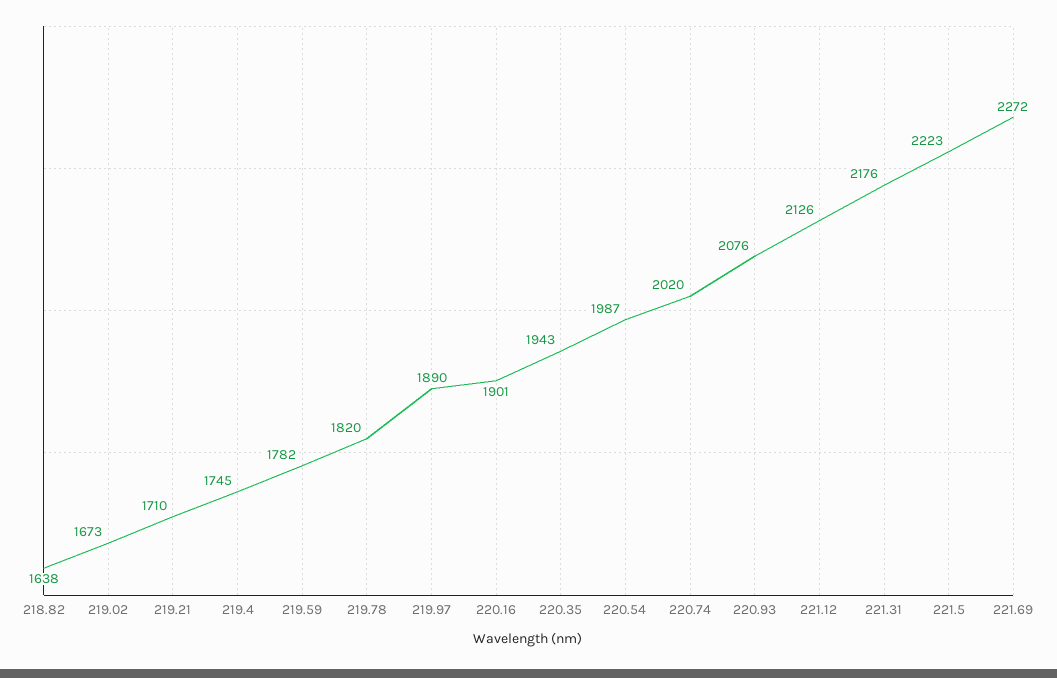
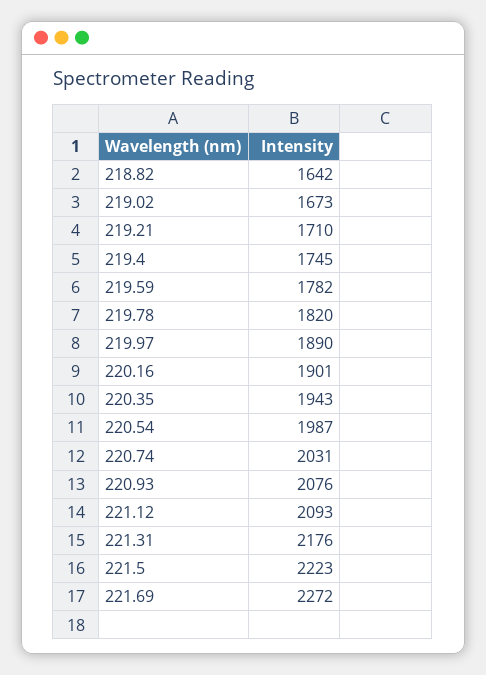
  {
-   "218.82": 1638,
+   "218.82": 1642,
    "219.02": 1673,
    "219.21": 1710,
    "219.4": 1745,
    "219.59": 1782,
    "219.78": 1820,
    "219.97": 1890,
    "220.16": 1901,
    "220.35": 1943,
    "220.54": 1987,
-   "220.74": 2020,
+   "220.74": 2031,
    "220.93": 2076,
-   "221.12": 2126,
+   "221.12": 2093,
    "221.31": 2176,
    "221.5": 2223,
    "221.69": 2272
  }

